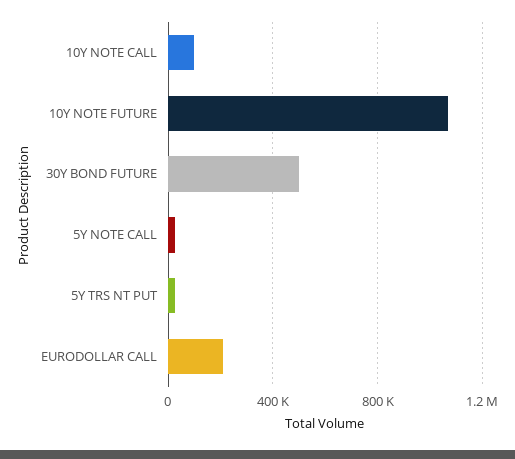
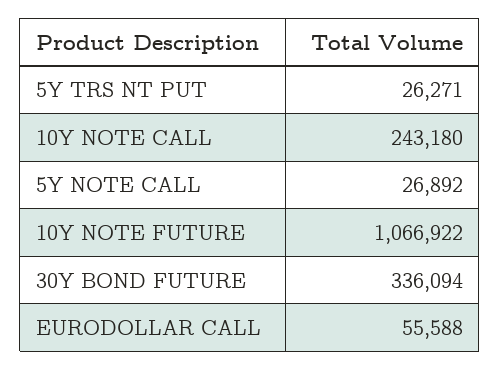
  {
-   "10Y NOTE CALL": 100000,
+   "10Y NOTE CALL": 243180,
    "10Y NOTE FUTURE": 1066922,
-   "30Y BOND FUTURE": 500000,
+   "30Y BOND FUTURE": 336094,
    "5Y NOTE CALL": 26892,
    "5Y TRS NT PUT": 26271,
-   "EURODOLLAR CALL": 200000
+   "EURODOLLAR CALL": 55588
  }

